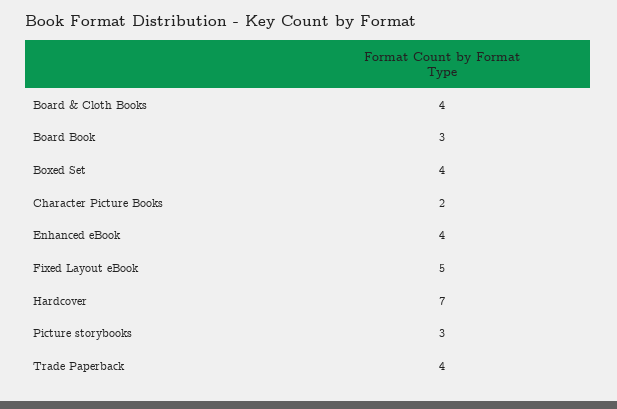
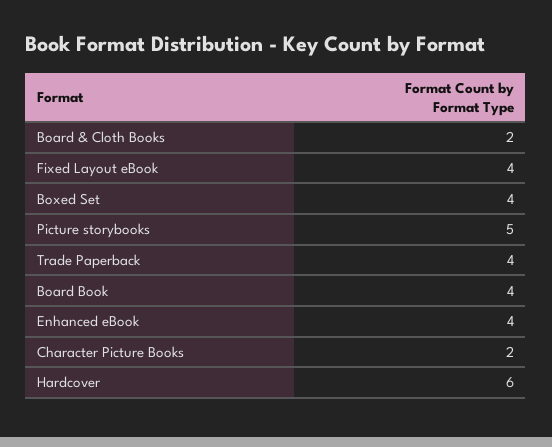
  {
-   "Board & Cloth Books": 4,
+   "Board & Cloth Books": 2,
-   "Board Book": 3,
+   "Board Book": 4,
    "Boxed Set": 4,
    "Character Picture Books": 2,
    "Enhanced eBook": 4,
-   "Fixed Layout eBook": 5,
+   "Fixed Layout eBook": 4,
-   "Hardcover": 7,
+   "Hardcover": 6,
-   "Picture storybooks": 3,
+   "Picture storybooks": 5,
    "Trade Paperback": 4
  }

